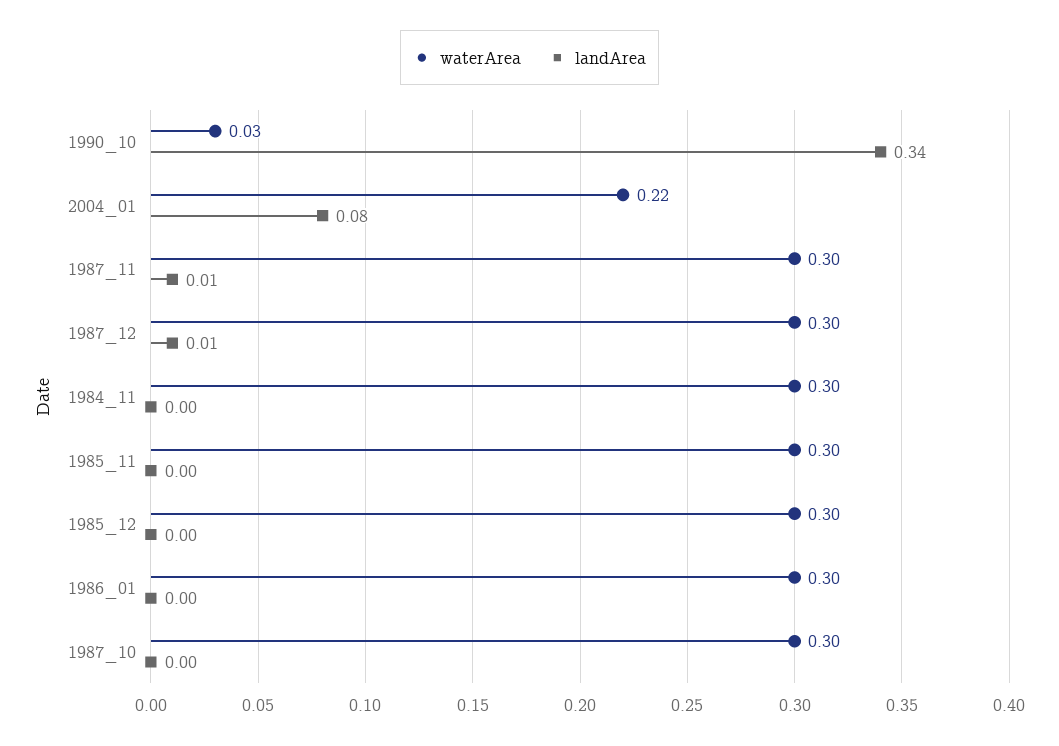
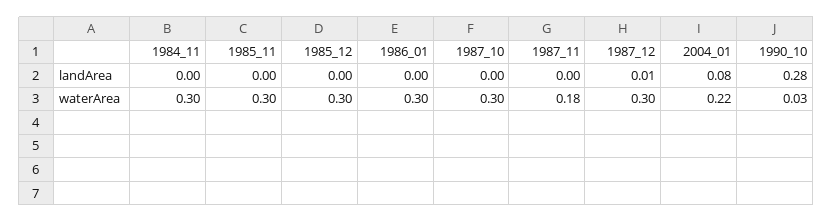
  {
    "waterArea": {
      "1990_10": 0.03,
      "2004_01": 0.22,
-     "1987_11": 0.3,
+     "1987_11": 0.18,
      "1987_12": 0.3,
      "1984_11": 0.3,
      "1985_11": 0.3,
      "1985_12": 0.3,
      "1986_01": 0.3,
      "1987_10": 0.3
    },
    "landArea": {
-     "1990_10": 0.34,
+     "1990_10": 0.28,
      "2004_01": 0.08,
-     "1987_11": 0.01,
+     "1987_11": 0,
      "1987_12": 0.01,
      "1984_11": 0,
      "1985_11": 0,
      "1985_12": 0,
      "1986_01": 0,
      "1987_10": 0
    }
  }

